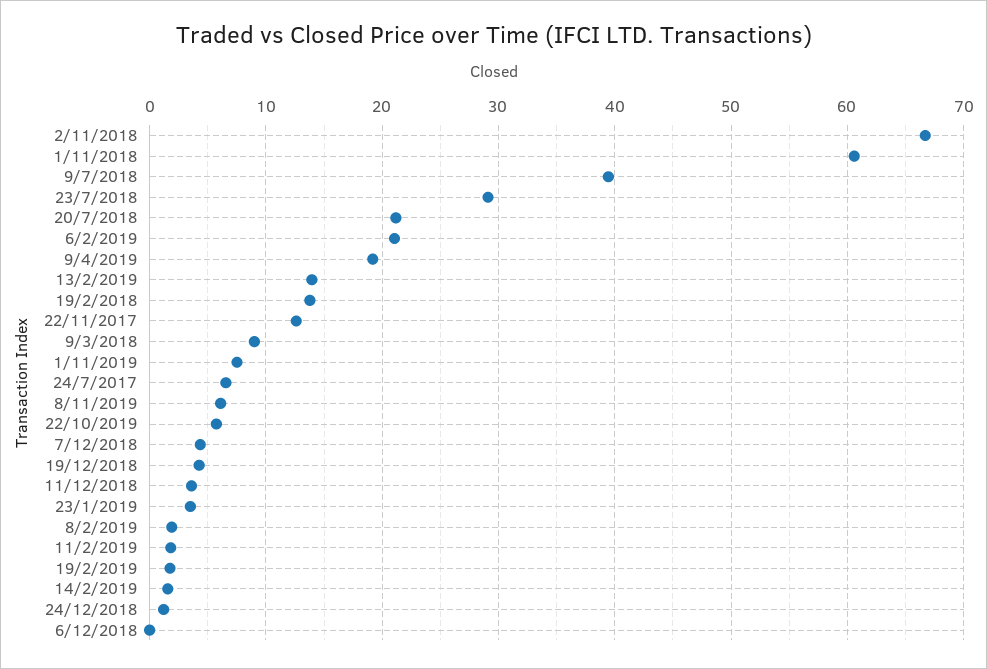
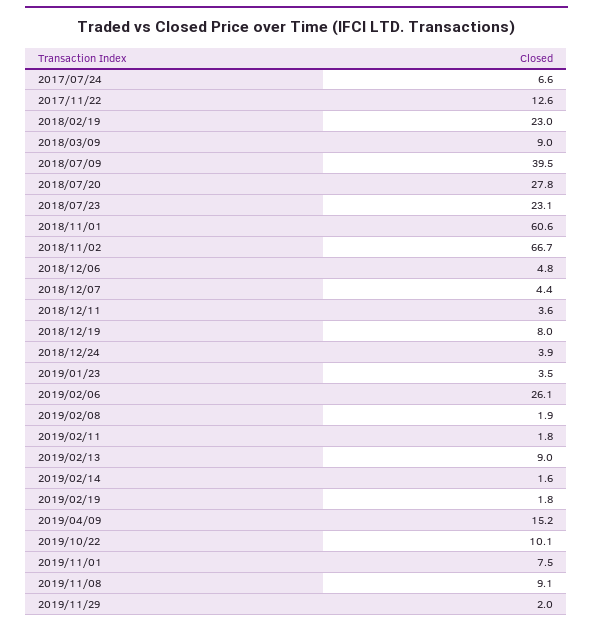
  {
    "2/11/2018": 66.7,
    "1/11/2018": 60.6,
    "9/7/2018": 39.5,
-   "23/7/2018": 29,
+   "23/7/2018": 23.1,
-   "20/7/2018": 21,
+   "20/7/2018": 27.8,
-   "6/2/2019": 21,
+   "6/2/2019": 26.1,
-   "9/4/2019": 19,
+   "9/4/2019": 15.2,
-   "13/2/2019": 14,
+   "13/2/2019": 9,
-   "19/2/2018": 14,
+   "19/2/2018": 23,
    "22/11/2017": 12.6,
    "9/3/2018": 9,
    "1/11/2019": 7.5,
    "24/7/2017": 6.6,
-   "8/11/2019": 6,
+   "8/11/2019": 9.1,
-   "22/10/2019": 6,
+   "22/10/2019": 10.1,
    "7/12/2018": 4.4,
-   "19/12/2018": 4,
+   "19/12/2018": 8,
    "11/12/2018": 3.6,
    "23/1/2019": 3.5,
    "8/2/2019": 1.9,
    "11/2/2019": 1.8,
    "19/2/2019": 1.8,
    "14/2/2019": 1.6,
-   "24/12/2018": 1,
+   "24/12/2018": 3.9,
-   "6/12/2018": 0
+   "6/12/2018": 4.8,
+   "2019/11/29": 2
  }

